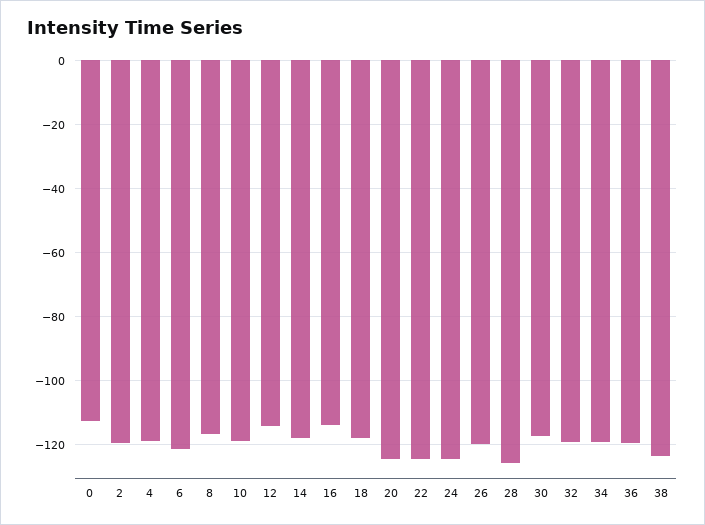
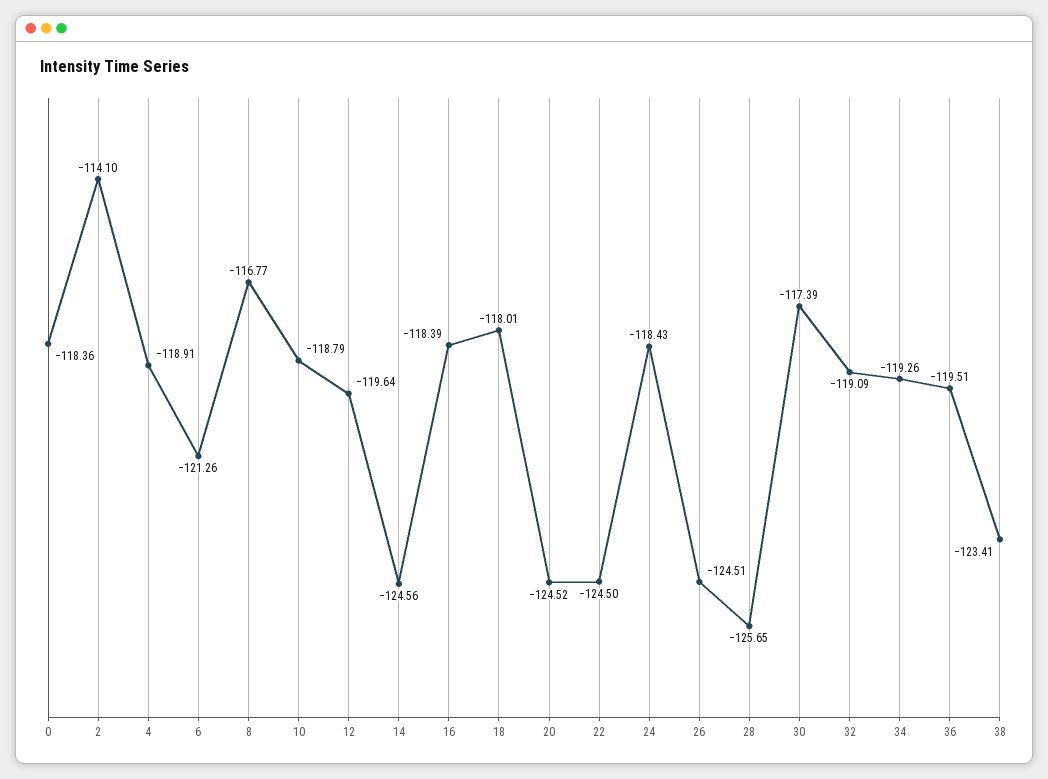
  {
-   "0": -112,
+   "0": -118.36,
-   "2": -120,
+   "2": -114.1,
    "4": -118.91,
    "6": -121.26,
    "8": -116.77,
    "10": -118.79,
-   "12": -114,
+   "12": -119.64,
-   "14": -118,
+   "14": -124.56,
-   "16": -114,
+   "16": -118.39,
    "18": -118.01,
    "20": -124.52,
    "22": -124.5,
-   "24": -124,
+   "24": -118.43,
-   "26": -120,
+   "26": -124.51,
    "28": -125.65,
    "30": -117.39,
    "32": -119.09,
    "34": -119.26,
    "36": -119.51,
    "38": -123.41
  }

